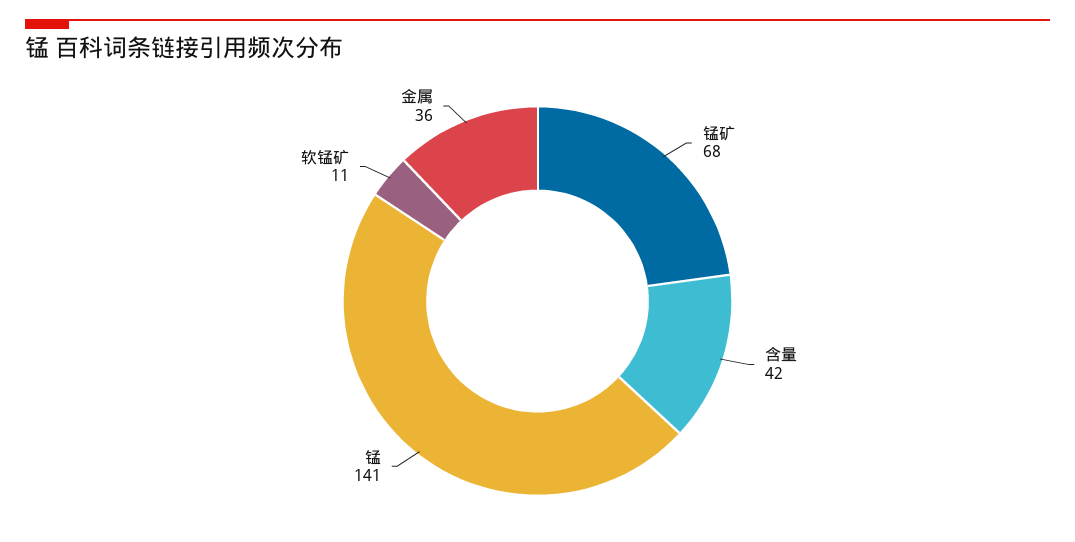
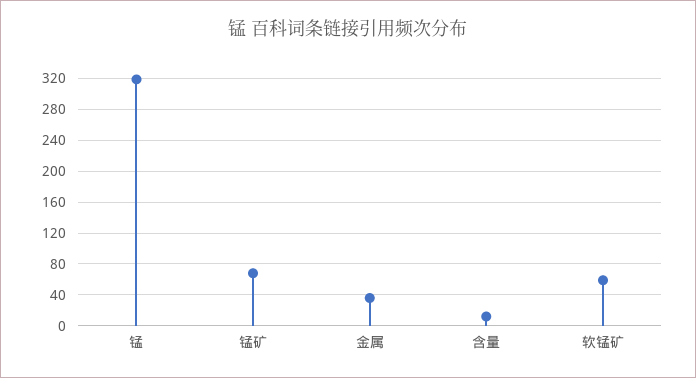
  {
    "锰矿": 68,
-   "含量": 42,
+   "含量": 10,
-   "锰": 141,
+   "锰": 320,
-   "软锰矿": 11,
+   "软锰矿": 60,
    "金属": 36
  }

